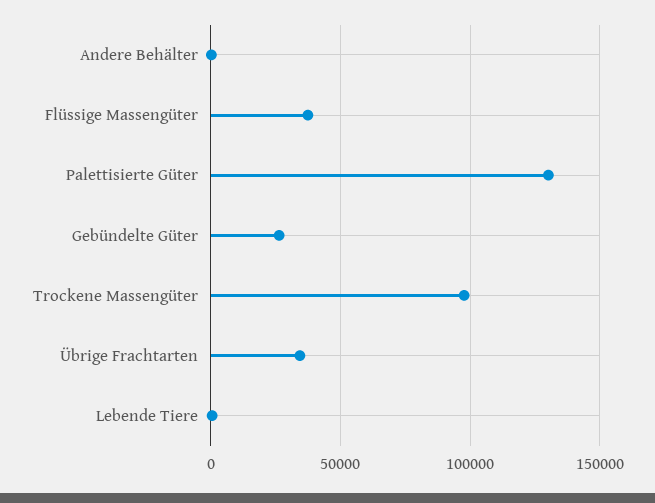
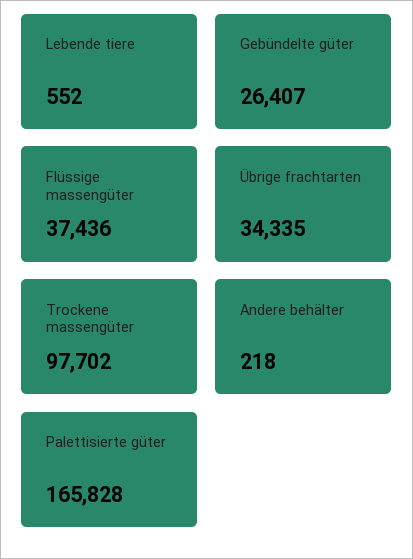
  {
    "Andere Behälter": 218,
    "Flüssige Massengüter": 37436,
-   "Palettisierte Güter": 130000,
+   "Palettisierte Güter": 165828,
    "Gebündelte Güter": 26407,
    "Trockene Massengüter": 97702,
    "Übrige Frachtarten": 34335,
    "Lebende Tiere": 552
  }

